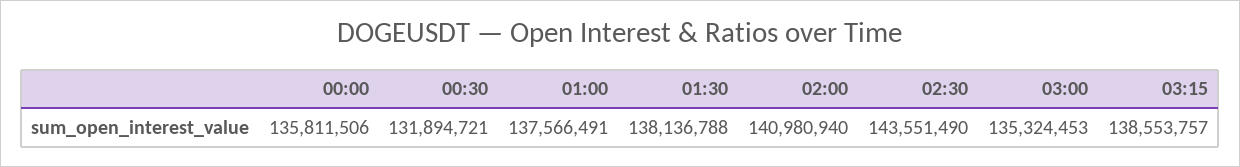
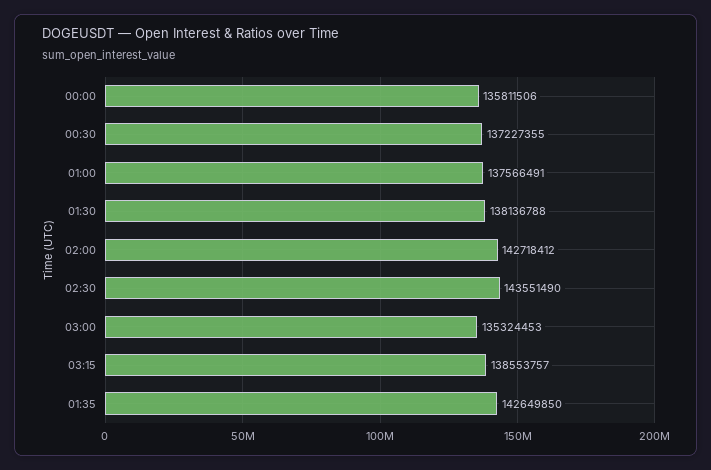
  {
    "00:00": 135811506,
-   "00:30": 131894721,
+   "00:30": 137227355,
    "01:00": 137566491,
    "01:30": 138136788,
-   "02:00": 140980940,
+   "02:00": 142718412,
    "02:30": 143551490,
    "03:00": 135324453,
-   "03:15": 138553757
+   "03:15": 138553757,
+   "01:35": 142649850
  }

